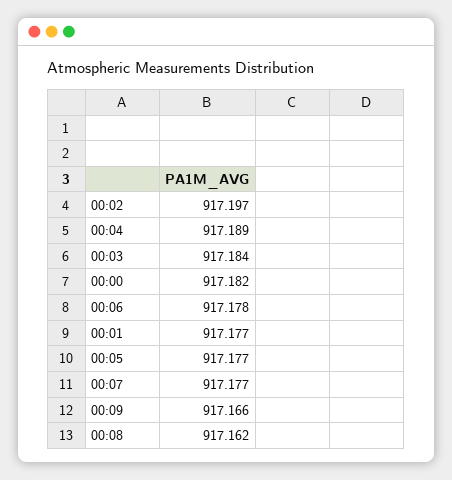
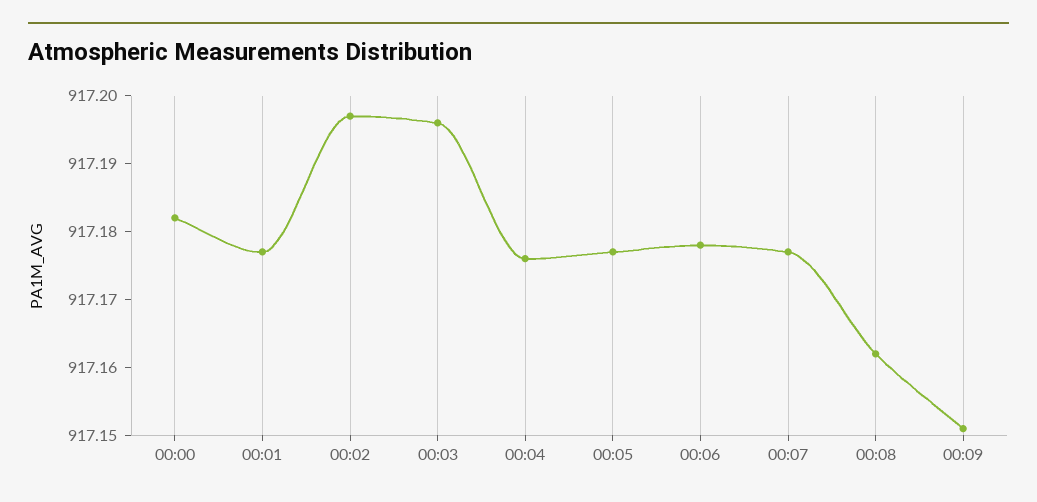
  {
    "00:02": 917.197,
-   "00:04": 917.189,
+   "00:04": 917.175,
-   "00:03": 917.184,
+   "00:03": 917.195,
    "00:00": 917.182,
    "00:06": 917.178,
    "00:01": 917.177,
    "00:05": 917.177,
    "00:07": 917.177,
-   "00:09": 917.166,
+   "00:09": 917.15,
    "00:08": 917.162
  }

